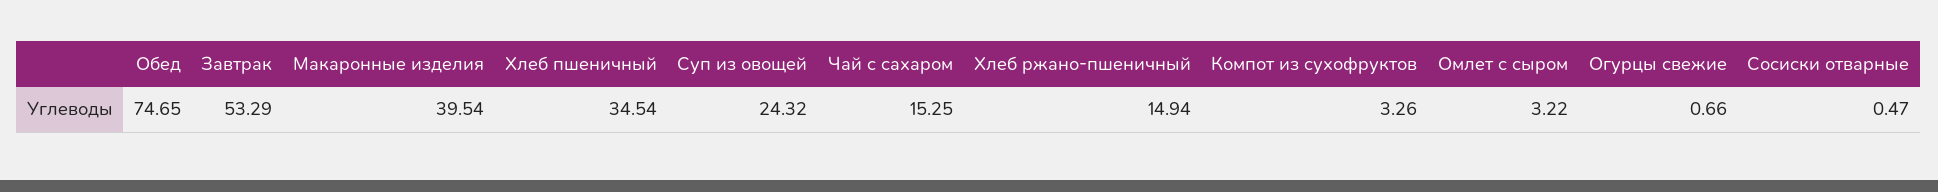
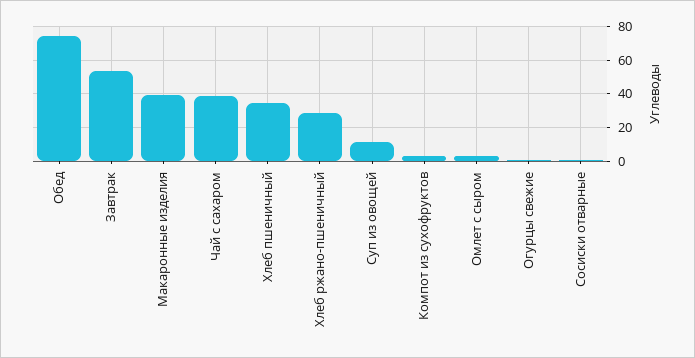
  {
    "Обед": 74.65,
    "Завтрак": 53.29,
    "Макаронные изделия": 39.54,
    "Хлеб пшеничный": 34.54,
-   "Суп из овощей": 24.32,
+   "Суп из овощей": 10,
-   "Чай с сахаром": 15.25,
+   "Чай с сахаром": 40,
-   "Хлеб ржано-пшеничный": 14.94,
+   "Хлеб ржано-пшеничный": 30,
    "Компот из сухофруктов": 3.26,
    "Омлет с сыром": 3.22,
    "Огурцы свежие": 0.66,
    "Сосиски отварные": 0.47
  }

